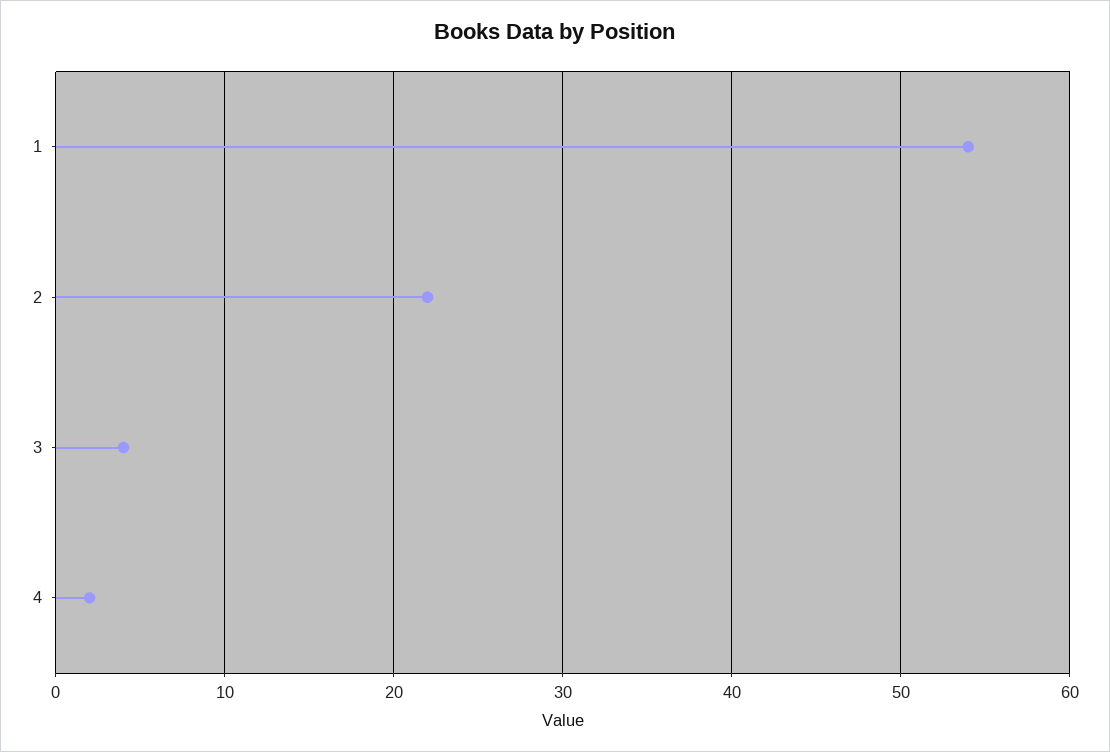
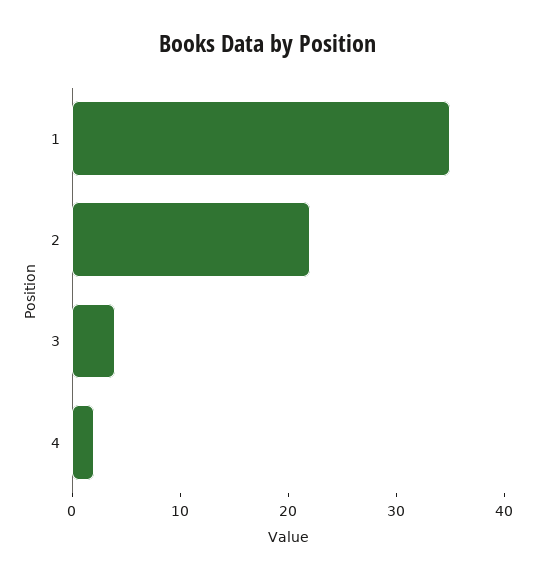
  {
-   "1": 54,
+   "1": 35,
    "2": 22,
    "3": 4,
    "4": 2
  }

